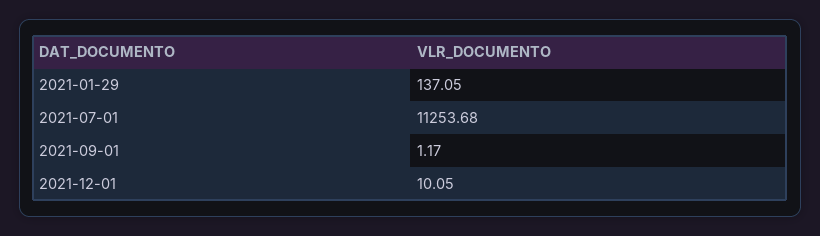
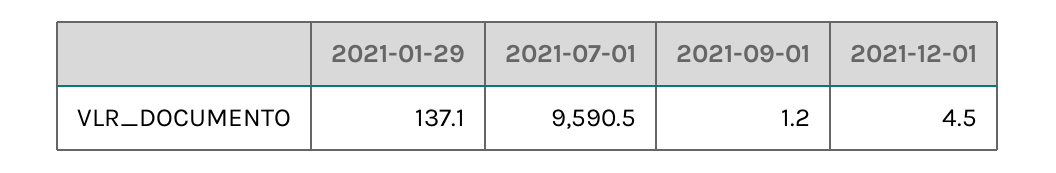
  {
    "2021-01-29": 137.05,
-   "2021-07-01": 11253.68,
+   "2021-07-01": 9590.5,
    "2021-09-01": 1.17,
-   "2021-12-01": 10.05
+   "2021-12-01": 4.5
  }

